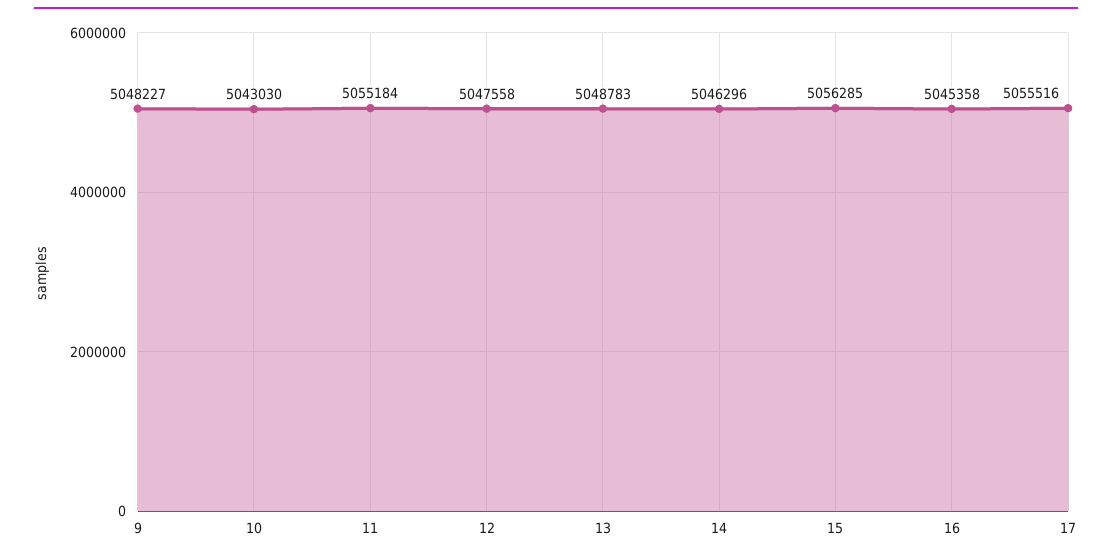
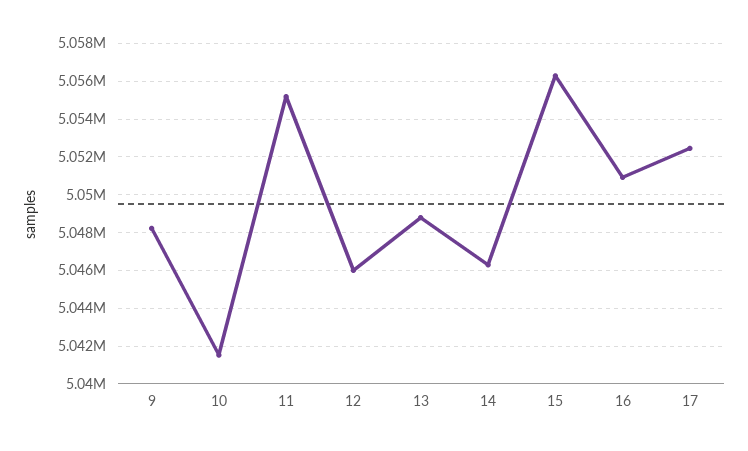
  {
    "9": 5048227,
-   "10": 5043030,
+   "10": 5041500,
    "11": 5055184,
-   "12": 5047558,
+   "12": 5046000,
    "13": 5048783,
    "14": 5046296,
    "15": 5056285,
-   "16": 5045358,
+   "16": 5051000,
-   "17": 5055516
+   "17": 5052500
  }

